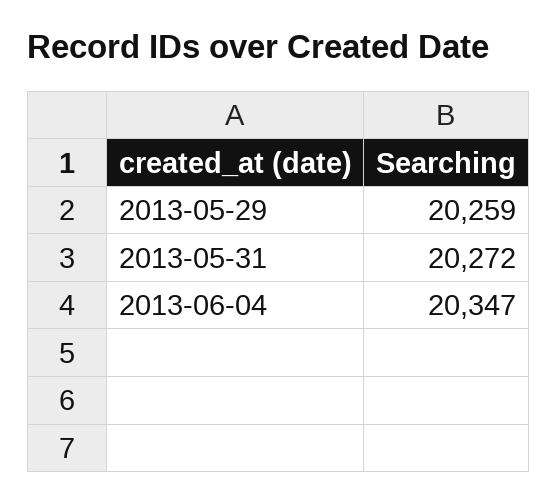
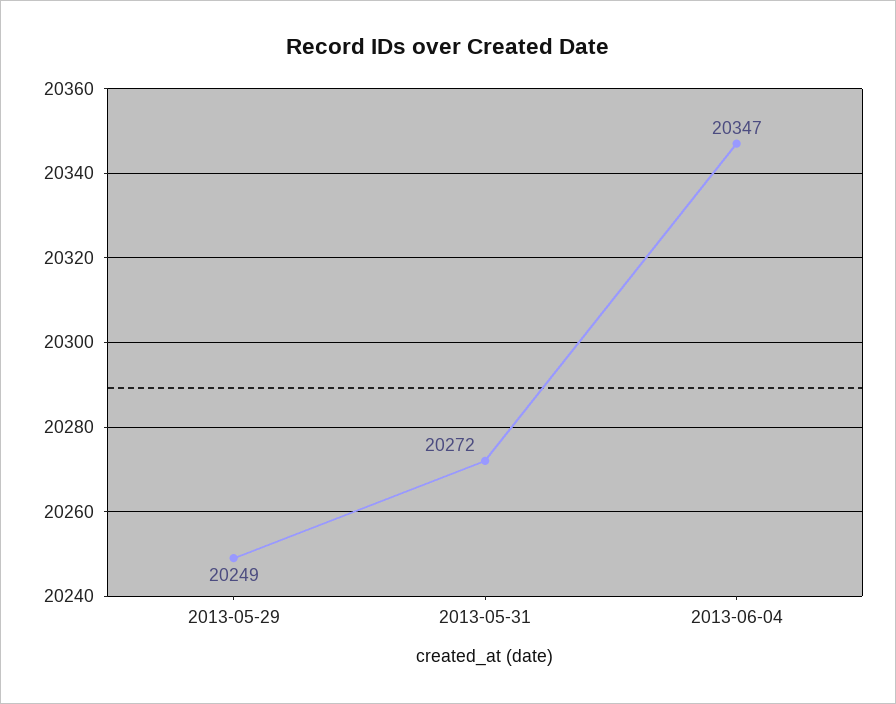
  {
-   "2013-05-29": 20259,
+   "2013-05-29": 20249,
    "2013-05-31": 20272,
    "2013-06-04": 20347
  }

